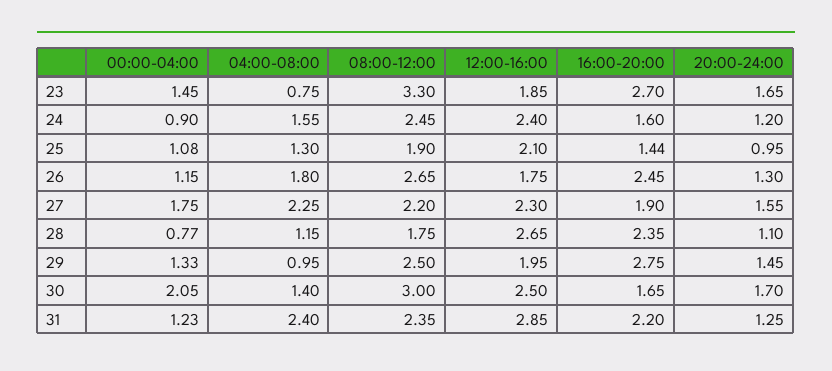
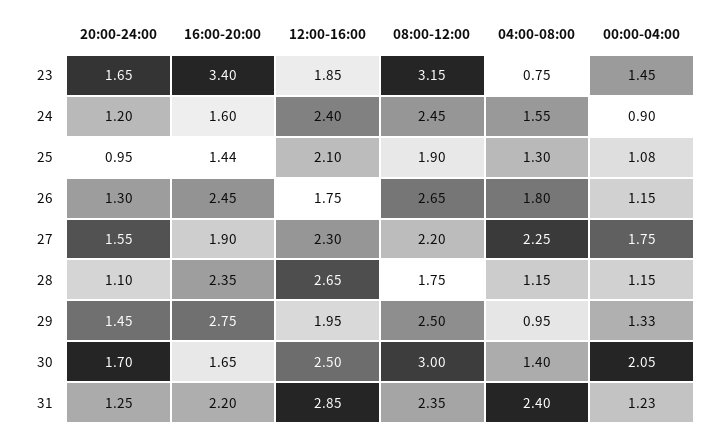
  {
    "00:00-04:00": {
      "23": 1.45,
      "24": 0.9,
      "25": 1.08,
      "26": 1.15,
      "27": 1.75,
-     "28": 0.77,
+     "28": 1.15,
      "29": 1.33,
      "30": 2.05,
      "31": 1.23
    },
    "04:00-08:00": {
      "23": 0.75,
      "24": 1.55,
      "25": 1.3,
      "26": 1.8,
      "27": 2.25,
      "28": 1.15,
      "29": 0.95,
      "30": 1.4,
      "31": 2.4
    },
    "08:00-12:00": {
-     "23": 3.3,
+     "23": 3.15,
      "24": 2.45,
      "25": 1.9,
      "26": 2.65,
      "27": 2.2,
      "28": 1.75,
      "29": 2.5,
      "30": 3,
      "31": 2.35
    },
    "12:00-16:00": {
      "23": 1.85,
      "24": 2.4,
      "25": 2.1,
      "26": 1.75,
      "27": 2.3,
      "28": 2.65,
      "29": 1.95,
      "30": 2.5,
      "31": 2.85
    },
    "16:00-20:00": {
-     "23": 2.7,
+     "23": 3.4,
      "24": 1.6,
      "25": 1.44,
      "26": 2.45,
      "27": 1.9,
      "28": 2.35,
      "29": 2.75,
      "30": 1.65,
      "31": 2.2
    },
    "20:00-24:00": {
      "23": 1.65,
      "24": 1.2,
      "25": 0.95,
      "26": 1.3,
      "27": 1.55,
      "28": 1.1,
      "29": 1.45,
      "30": 1.7,
      "31": 1.25
    }
  }

